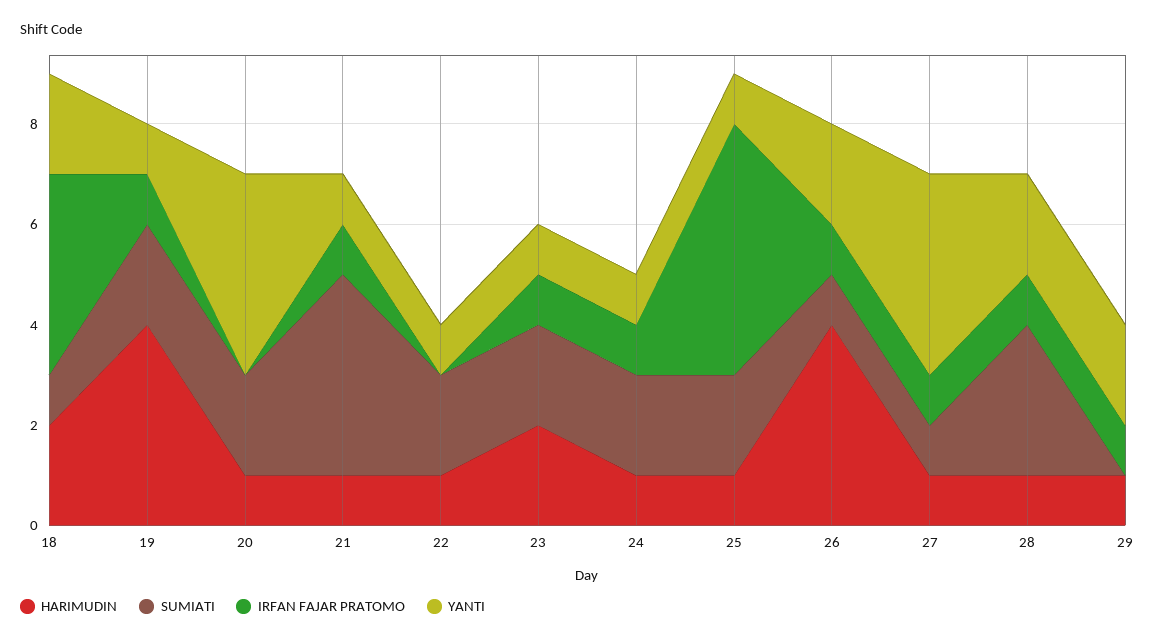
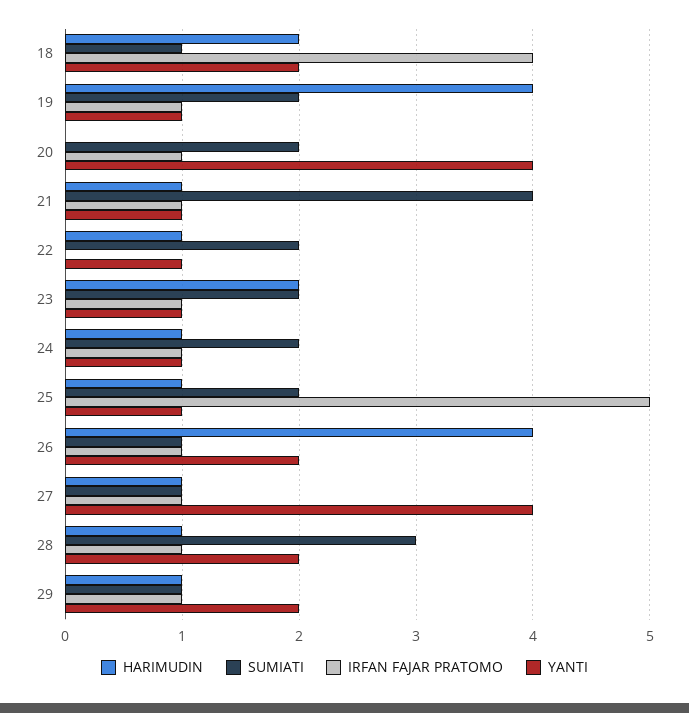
  {
    "HARIMUDIN": {
      "18": 2,
      "19": 4,
-     "20": 1,
+     "20": 0,
      "21": 1,
      "22": 1,
      "23": 2,
      "24": 1,
      "25": 1,
      "26": 4,
      "27": 1,
      "28": 1,
      "29": 1
    },
    "SUMIATI": {
      "18": 1,
      "19": 2,
      "20": 2,
      "21": 4,
      "22": 2,
      "23": 2,
      "24": 2,
      "25": 2,
      "26": 1,
      "27": 1,
      "28": 3,
-     "29": 0
+     "29": 1
    },
    "IRFAN FAJAR PRATOMO": {
      "18": 4,
      "19": 1,
-     "20": 0,
+     "20": 1,
      "21": 1,
      "22": 0,
      "23": 1,
      "24": 1,
      "25": 5,
      "26": 1,
      "27": 1,
      "28": 1,
      "29": 1
    },
    "YANTI": {
      "18": 2,
      "19": 1,
      "20": 4,
      "21": 1,
      "22": 1,
      "23": 1,
      "24": 1,
      "25": 1,
      "26": 2,
      "27": 4,
      "28": 2,
      "29": 2
    }
  }

